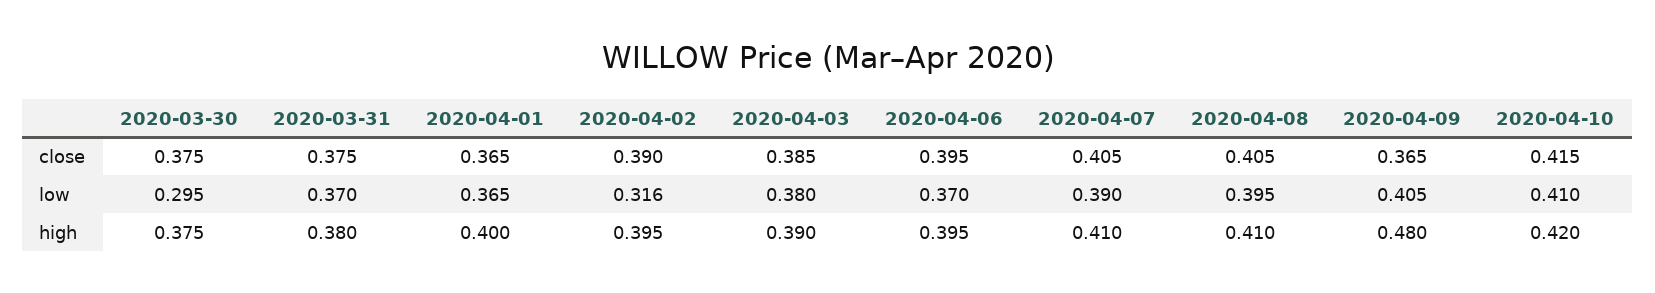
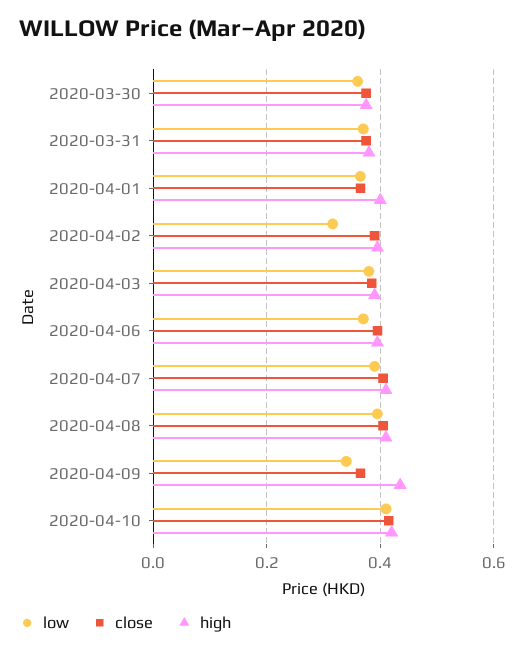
  {
    "close": {
      "2020-03-30": 0.375,
      "2020-03-31": 0.375,
      "2020-04-01": 0.365,
      "2020-04-02": 0.39,
      "2020-04-03": 0.385,
      "2020-04-06": 0.395,
      "2020-04-07": 0.405,
      "2020-04-08": 0.405,
      "2020-04-09": 0.365,
      "2020-04-10": 0.415
    },
    "low": {
-     "2020-03-30": 0.295,
+     "2020-03-30": 0.36,
      "2020-03-31": 0.37,
      "2020-04-01": 0.365,
      "2020-04-02": 0.316,
      "2020-04-03": 0.38,
      "2020-04-06": 0.37,
      "2020-04-07": 0.39,
      "2020-04-08": 0.395,
-     "2020-04-09": 0.405,
+     "2020-04-09": 0.34,
      "2020-04-10": 0.41
    },
    "high": {
      "2020-03-30": 0.375,
      "2020-03-31": 0.38,
      "2020-04-01": 0.4,
      "2020-04-02": 0.395,
      "2020-04-03": 0.39,
      "2020-04-06": 0.395,
      "2020-04-07": 0.41,
      "2020-04-08": 0.41,
-     "2020-04-09": 0.48,
+     "2020-04-09": 0.44,
      "2020-04-10": 0.42
    }
  }

